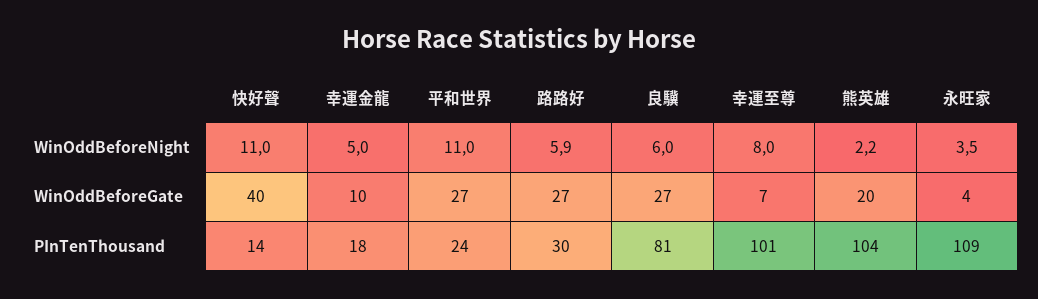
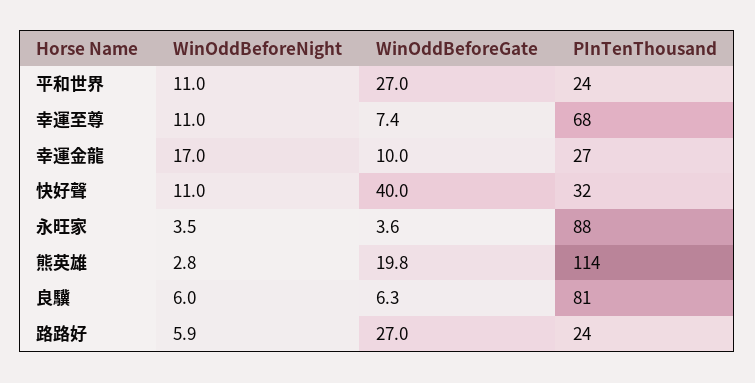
  {
    "快好聲": {
      "WinOddBeforeNight": 11,
      "WinOddBeforeGate": 40,
-     "PInTenThousand": 14
+     "PInTenThousand": 32
    },
    "幸運金龍": {
-     "WinOddBeforeNight": 5,
+     "WinOddBeforeNight": 17,
      "WinOddBeforeGate": 10,
-     "PInTenThousand": 18
+     "PInTenThousand": 27
    },
    "平和世界": {
      "WinOddBeforeNight": 11,
      "WinOddBeforeGate": 27,
      "PInTenThousand": 24
    },
    "路路好": {
      "WinOddBeforeNight": 5.9,
      "WinOddBeforeGate": 27,
-     "PInTenThousand": 30
+     "PInTenThousand": 24
    },
    "良驥": {
      "WinOddBeforeNight": 6,
-     "WinOddBeforeGate": 27,
+     "WinOddBeforeGate": 6.3,
      "PInTenThousand": 81
    },
    "幸運至尊": {
-     "WinOddBeforeNight": 8,
+     "WinOddBeforeNight": 11,
      "WinOddBeforeGate": 7.4,
-     "PInTenThousand": 101
+     "PInTenThousand": 68
    },
    "熊英雄": {
-     "WinOddBeforeNight": 2.2,
+     "WinOddBeforeNight": 2.8,
      "WinOddBeforeGate": 19.8,
-     "PInTenThousand": 104
+     "PInTenThousand": 114
    },
    "永旺家": {
      "WinOddBeforeNight": 3.5,
      "WinOddBeforeGate": 3.6,
-     "PInTenThousand": 109
+     "PInTenThousand": 88
    }
  }

